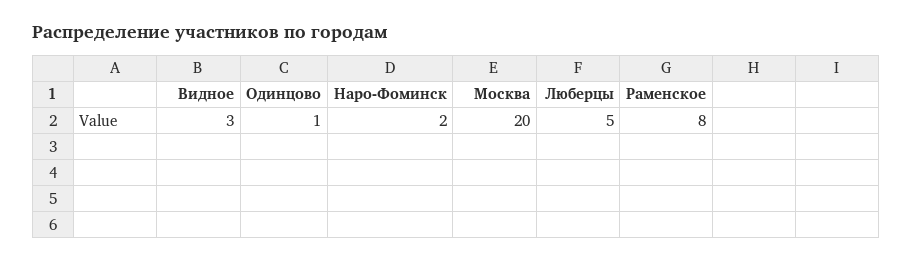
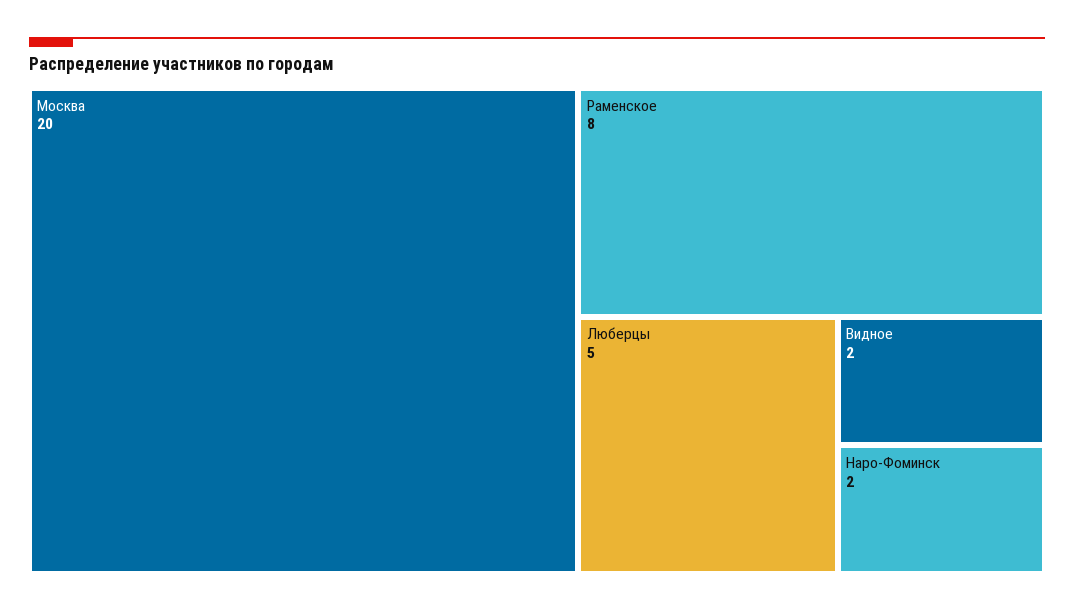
  {
-   "Видное": 3,
+   "Видное": 2,
-   "Одинцово": 1,
    "Наро-Фоминск": 2,
    "Москва": 20,
    "Люберцы": 5,
    "Раменское": 8
  }

